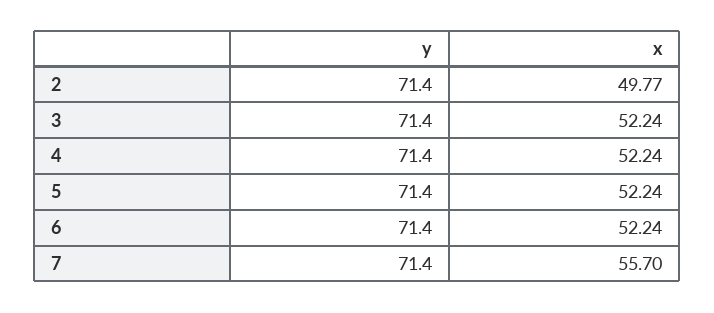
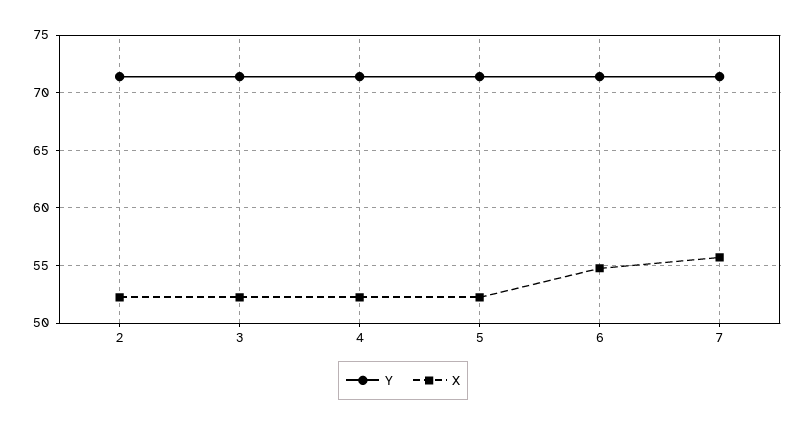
  {
    "y": {
      "2": 71.4,
      "3": 71.4,
      "4": 71.4,
      "5": 71.4,
      "6": 71.4,
      "7": 71.4
    },
    "x": {
-     "2": 49.77,
+     "2": 52,
      "3": 52.24,
      "4": 52.24,
      "5": 52.24,
-     "6": 52.24,
+     "6": 55,
      "7": 55.7
    }
  }

